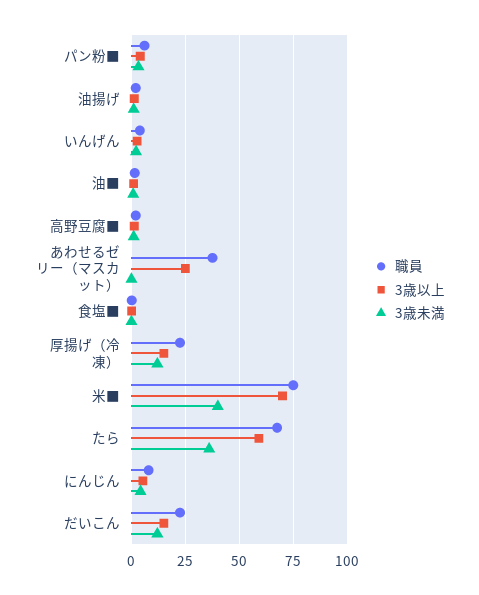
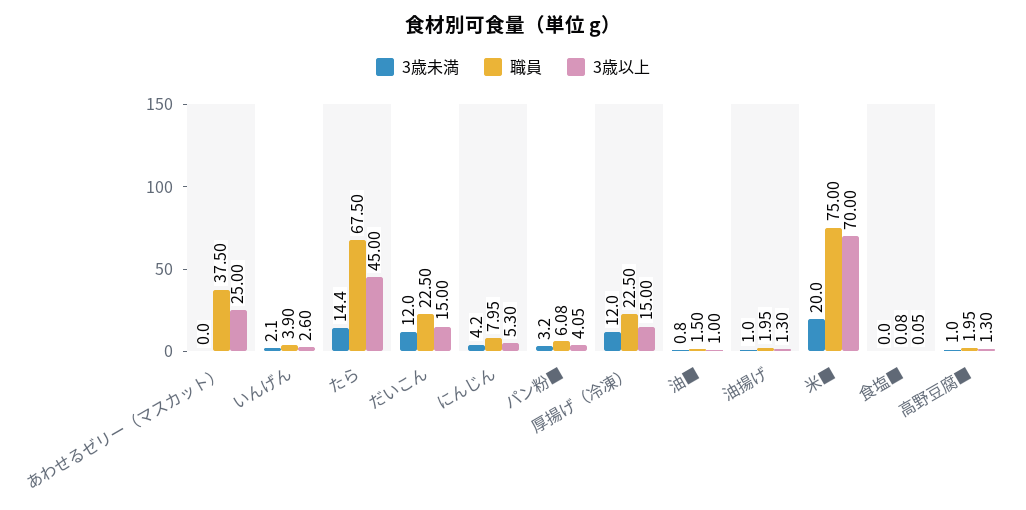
  {
    "職員": {
      "パン粉■": 6.08,
      "油揚げ": 1.95,
      "いんげん": 3.9,
      "油■": 1.5,
      "高野豆腐■": 1.95,
      "あわせるゼリー（マスカット）": 37.5,
      "食塩■": 0.08,
      "厚揚げ（冷凍）": 22.5,
      "米■": 75,
      "たら": 67.5,
      "にんじん": 7.95,
      "だいこん": 22.5
    },
    "3歳以上": {
      "パン粉■": 4.05,
      "油揚げ": 1.3,
      "いんげん": 2.6,
      "油■": 1,
      "高野豆腐■": 1.3,
      "あわせるゼリー（マスカット）": 25,
      "食塩■": 0.05,
      "厚揚げ（冷凍）": 15,
      "米■": 70,
-     "たら": 60,
+     "たら": 45,
      "にんじん": 5.3,
      "だいこん": 15
    },
    "3歳未満": {
      "パン粉■": 3.2,
      "油揚げ": 1,
      "いんげん": 2.1,
      "油■": 0.8,
      "高野豆腐■": 1,
      "あわせるゼリー（マスカット）": 0,
      "食塩■": 0,
      "厚揚げ（冷凍）": 12,
-     "米■": 40,
+     "米■": 20,
-     "たら": 35,
+     "たら": 14.4,
      "にんじん": 4.2,
      "だいこん": 12
    }
  }

